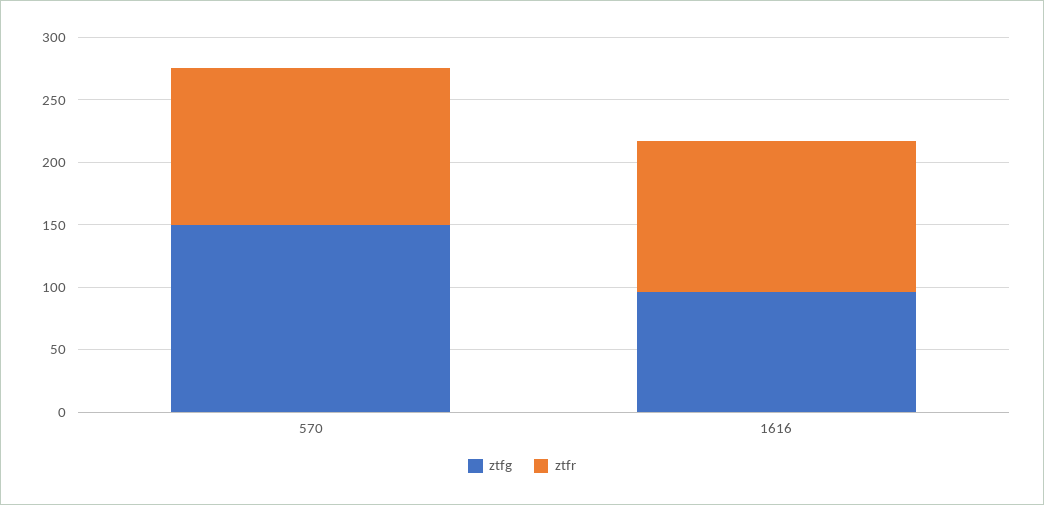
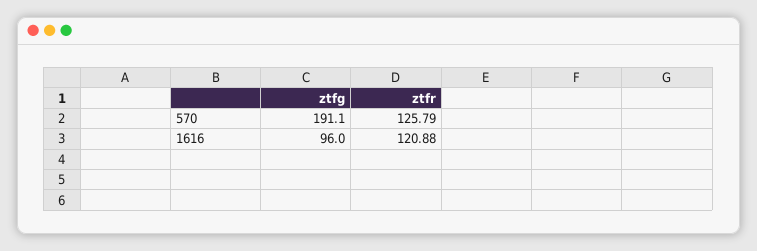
  {
    "ztfg": {
-     "570": 150,
+     "570": 191.1,
      "1616": 96
    },
    "ztfr": {
      "570": 125.79,
      "1616": 120.88
    }
  }

